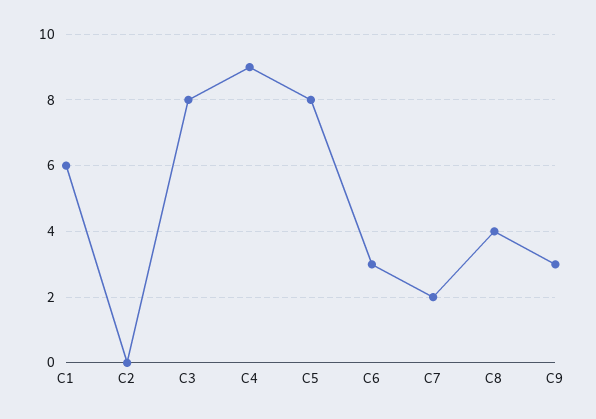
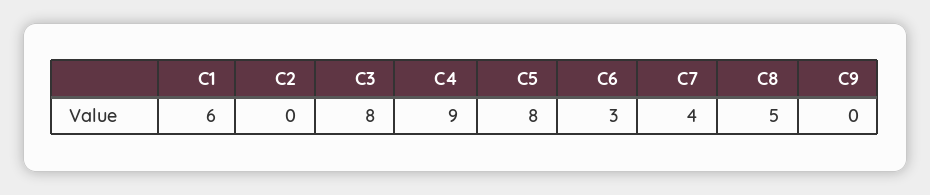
  {
    "C1": 6,
    "C2": 0,
    "C3": 8,
    "C4": 9,
    "C5": 8,
    "C6": 3,
-   "C7": 2,
+   "C7": 4,
-   "C8": 4,
+   "C8": 5,
-   "C9": 3
+   "C9": 0
  }

